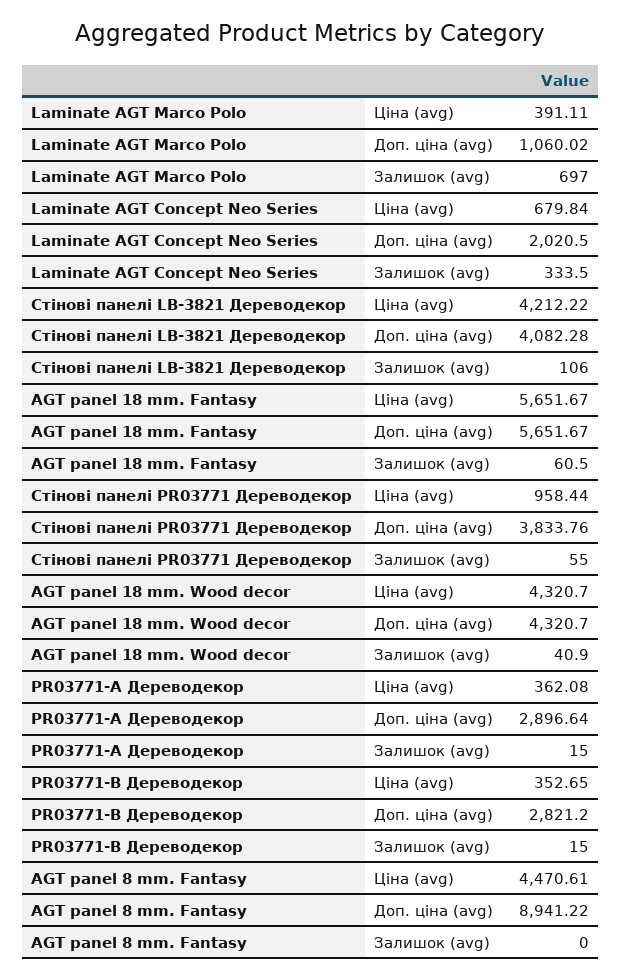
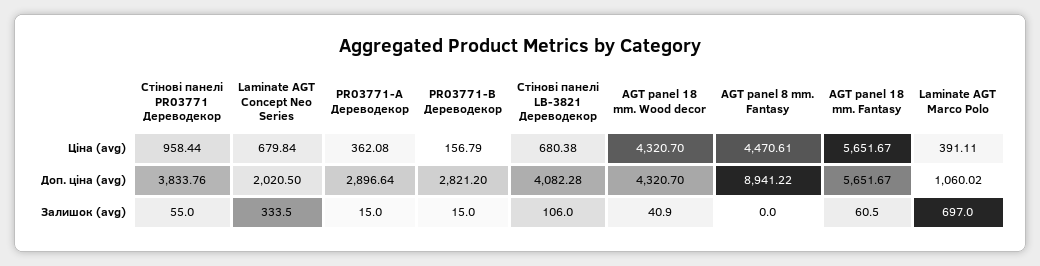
  {
    "Laminate AGT Marco Polo": {
      "Ціна (avg)": 391.11,
      "Доп. ціна (avg)": 1060.02,
      "Залишок (avg)": 697
    },
    "Laminate AGT Concept Neo Series": {
      "Ціна (avg)": 679.84,
      "Доп. ціна (avg)": 2020.5,
      "Залишок (avg)": 333.5
    },
    "Стінові панелі LB-3821 Дереводекор": {
-     "Ціна (avg)": 4212.22,
+     "Ціна (avg)": 680.38,
      "Доп. ціна (avg)": 4082.28,
      "Залишок (avg)": 106
    },
    "AGT panel 18 mm. Fantasy": {
      "Ціна (avg)": 5651.67,
      "Доп. ціна (avg)": 5651.67,
      "Залишок (avg)": 60.5
    },
    "Стінові панелі PR03771 Дереводекор": {
      "Ціна (avg)": 958.44,
      "Доп. ціна (avg)": 3833.76,
      "Залишок (avg)": 55
    },
    "AGT panel 18 mm. Wood decor": {
      "Ціна (avg)": 4320.7,
      "Доп. ціна (avg)": 4320.7,
      "Залишок (avg)": 40.9
    },
    "PR03771-А Дереводекор": {
      "Ціна (avg)": 362.08,
      "Доп. ціна (avg)": 2896.64,
      "Залишок (avg)": 15
    },
    "PR03771-B Дереводекор": {
-     "Ціна (avg)": 352.65,
+     "Ціна (avg)": 156.79,
      "Доп. ціна (avg)": 2821.2,
      "Залишок (avg)": 15
    },
    "AGT panel 8 mm. Fantasy": {
      "Ціна (avg)": 4470.61,
      "Доп. ціна (avg)": 8941.22,
      "Залишок (avg)": 0
    }
  }

